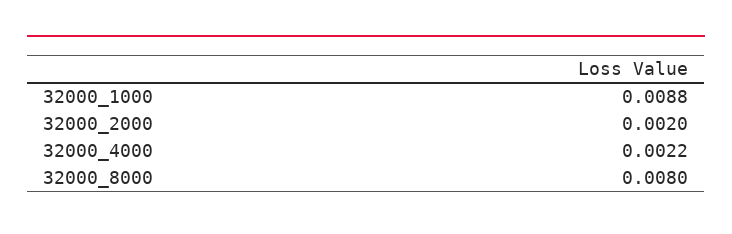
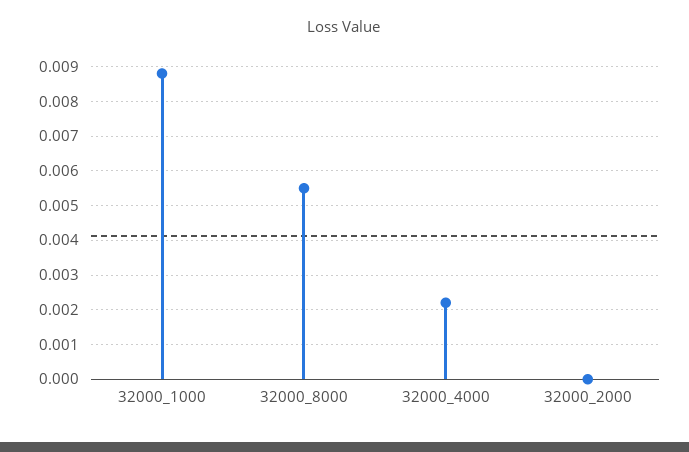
  {
    "32000_1000": 0.0088,
-   "32000_2000": 0.002,
+   "32000_2000": 0,
    "32000_4000": 0.0022,
-   "32000_8000": 0.008
+   "32000_8000": 0.0055
  }

